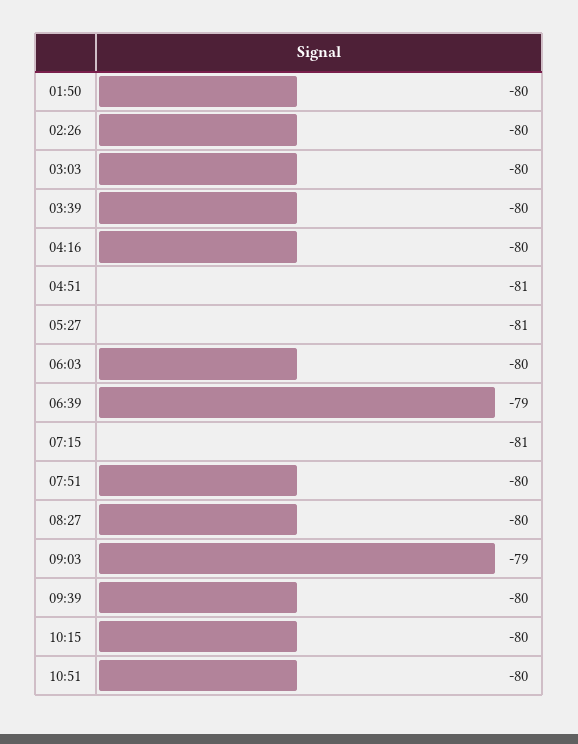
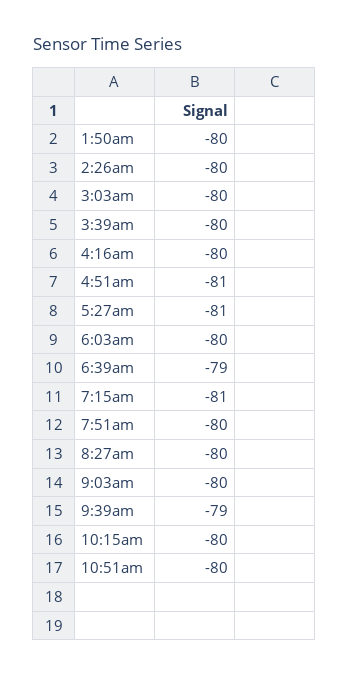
  {
    "01:50": -80,
    "02:26": -80,
    "03:03": -80,
    "03:39": -80,
    "04:16": -80,
    "04:51": -81,
    "05:27": -81,
    "06:03": -80,
    "06:39": -79,
    "07:15": -81,
    "07:51": -80,
    "08:27": -80,
-   "09:03": -79,
+   "09:03": -80,
-   "09:39": -80,
+   "09:39": -79,
    "10:15": -80,
    "10:51": -80
  }

